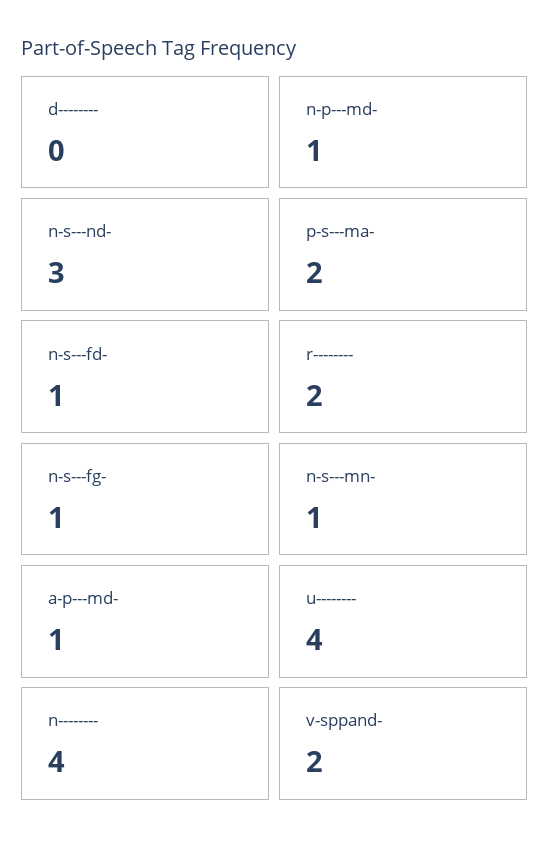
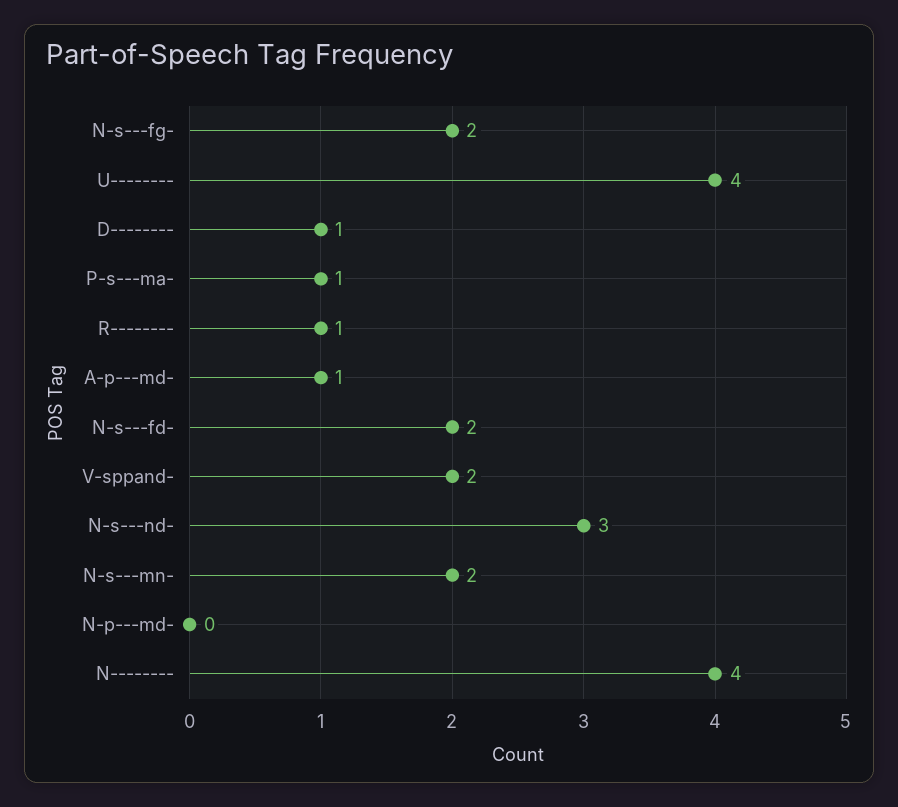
  {
-   "d--------": 0,
+   "d--------": 1,
-   "n-p---md-": 1,
+   "n-p---md-": 0,
    "n-s---nd-": 3,
-   "p-s---ma-": 2,
+   "p-s---ma-": 1,
-   "n-s---fd-": 1,
+   "n-s---fd-": 2,
-   "r--------": 2,
+   "r--------": 1,
-   "n-s---fg-": 1,
+   "n-s---fg-": 2,
-   "n-s---mn-": 1,
+   "n-s---mn-": 2,
    "a-p---md-": 1,
    "u--------": 4,
    "n--------": 4,
    "v-sppand-": 2
  }

